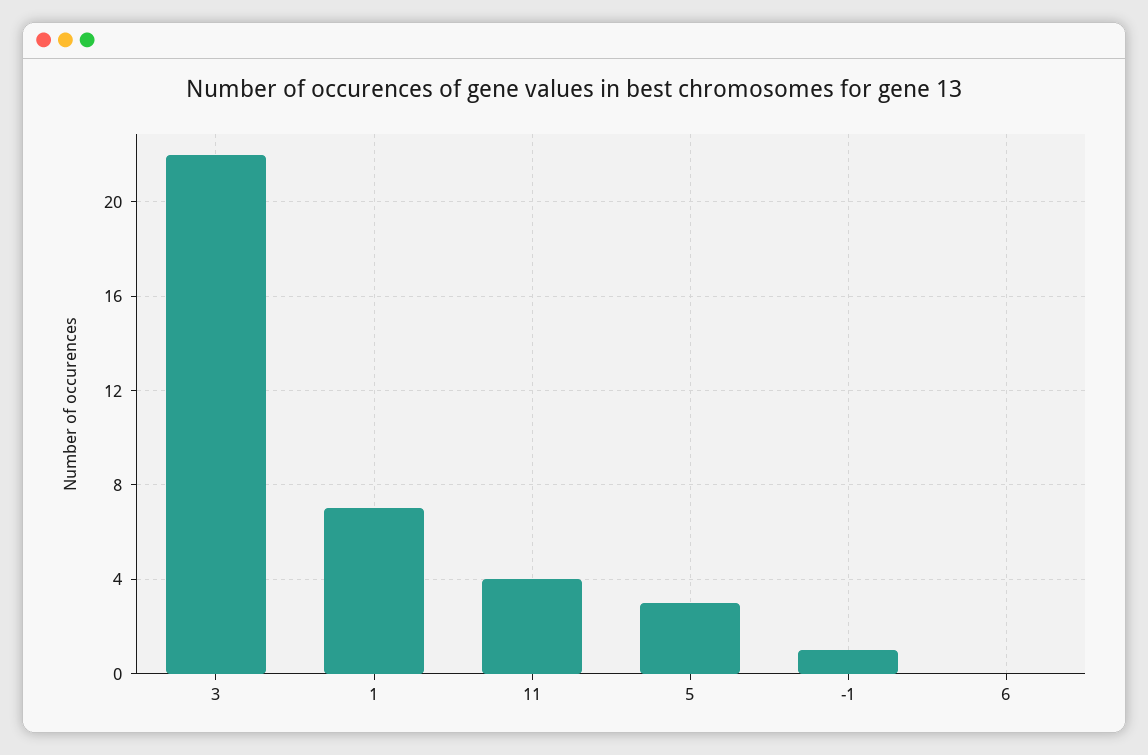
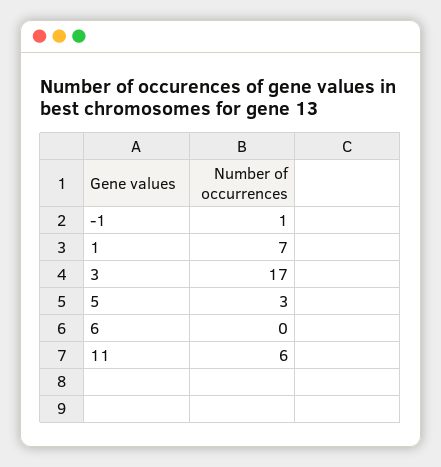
  {
-   "3": 22,
+   "3": 17,
    "1": 7,
-   "11": 4,
+   "11": 6,
    "5": 3,
    "-1": 1,
    "6": 0
  }

